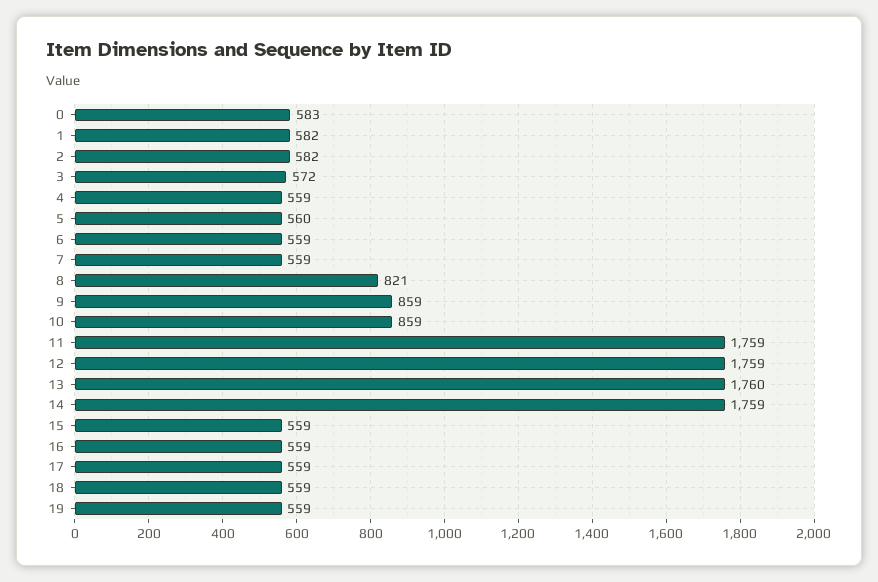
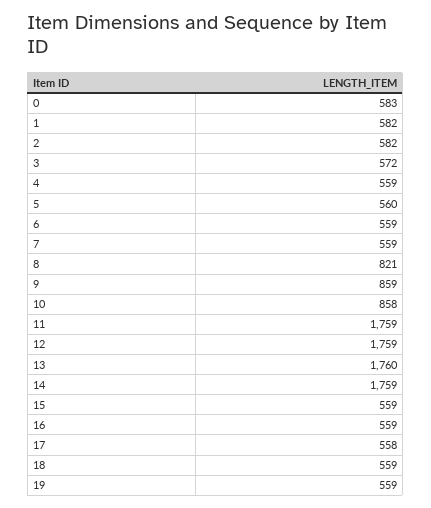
  {
    "0": 583,
    "1": 582,
    "2": 582,
    "3": 572,
    "4": 559,
    "5": 560,
    "6": 559,
    "7": 559,
    "8": 821,
    "9": 859,
-   "10": 859,
+   "10": 858,
    "11": 1759,
    "12": 1759,
    "13": 1760,
    "14": 1759,
    "15": 559,
    "16": 559,
-   "17": 559,
+   "17": 558,
    "18": 559,
    "19": 559
  }

